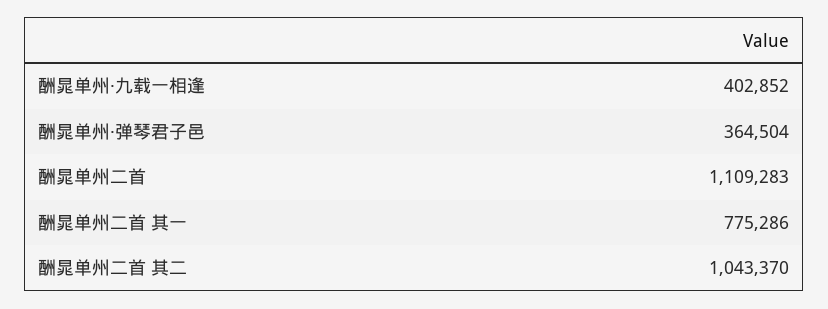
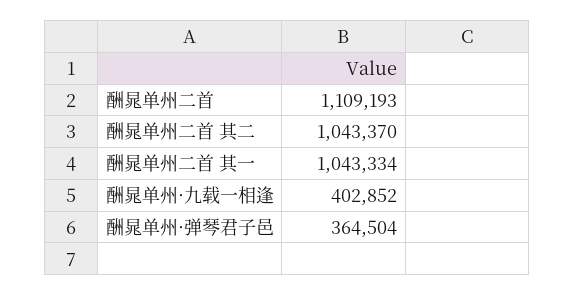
  {
    "酬晁单州·九载一相逢": 402852,
    "酬晁单州·弹琴君子邑": 364504,
-   "酬晁单州二首": 1109283,
+   "酬晁单州二首": 1109193,
-   "酬晁单州二首 其一": 775286,
+   "酬晁单州二首 其一": 1043334,
    "酬晁单州二首 其二": 1043370
  }

